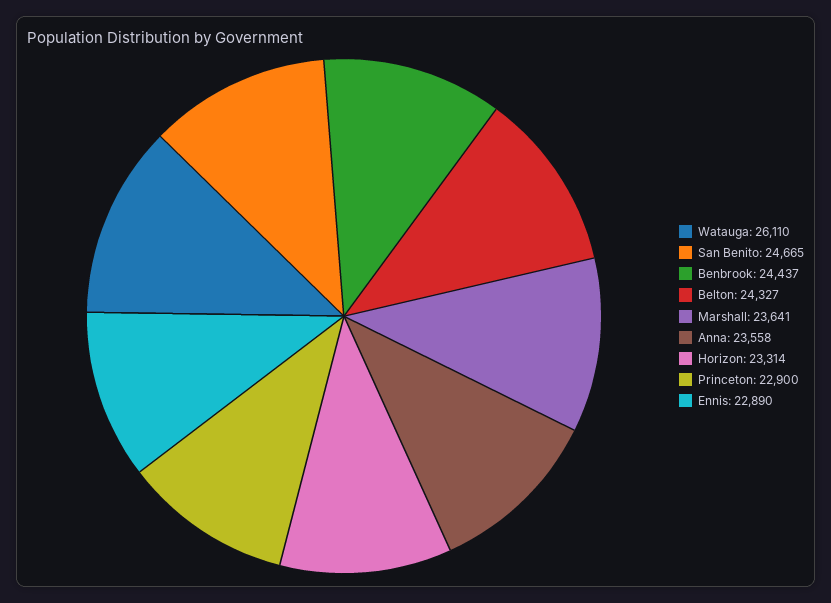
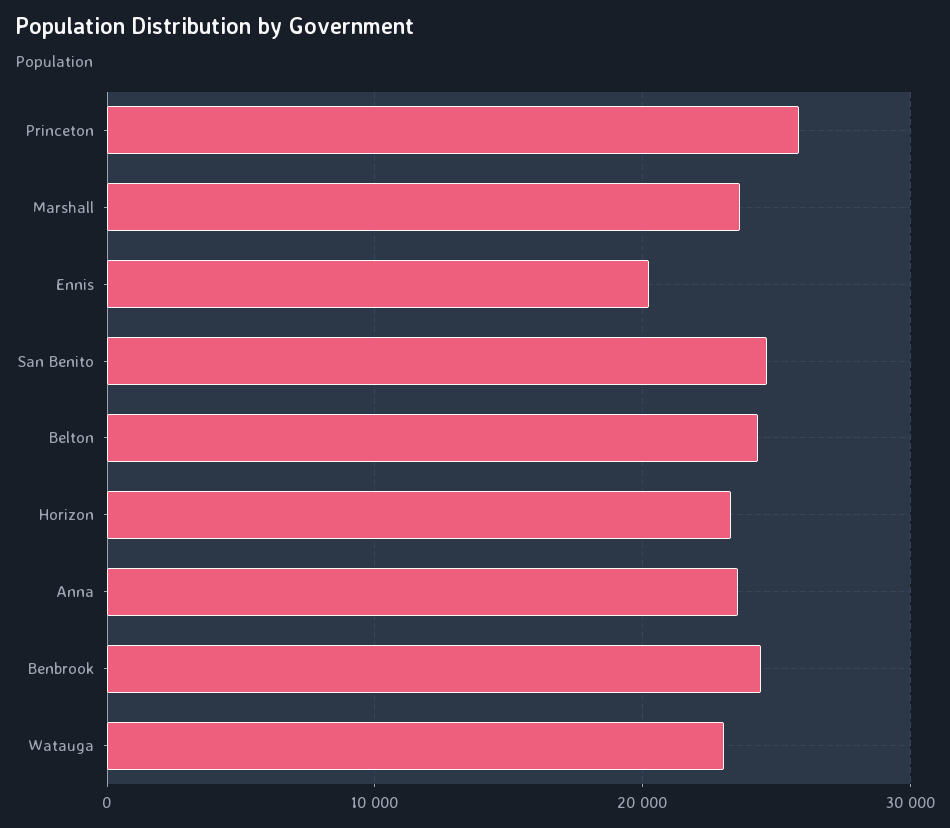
  {
-   "Watauga": 26110,
+   "Watauga": 23000,
    "San Benito": 24665,
    "Benbrook": 24437,
    "Belton": 24327,
    "Marshall": 23641,
    "Anna": 23558,
    "Horizon": 23314,
-   "Princeton": 22900,
+   "Princeton": 26000,
-   "Ennis": 22890
+   "Ennis": 20000
  }

